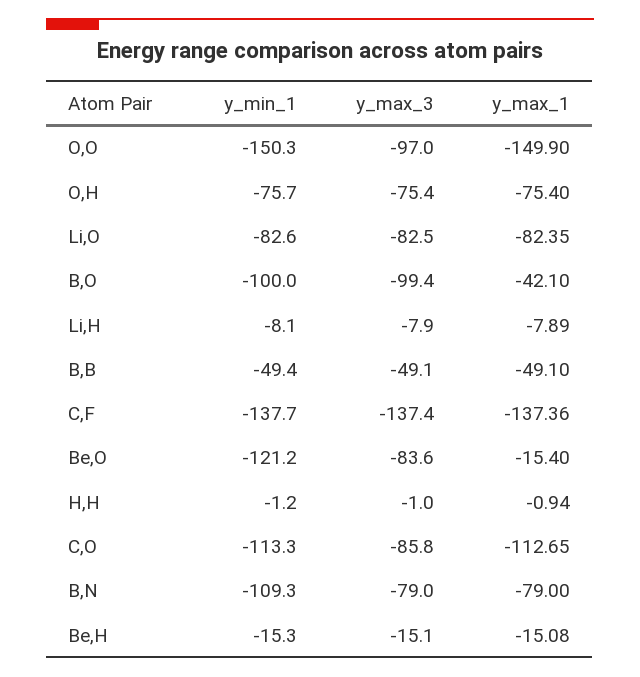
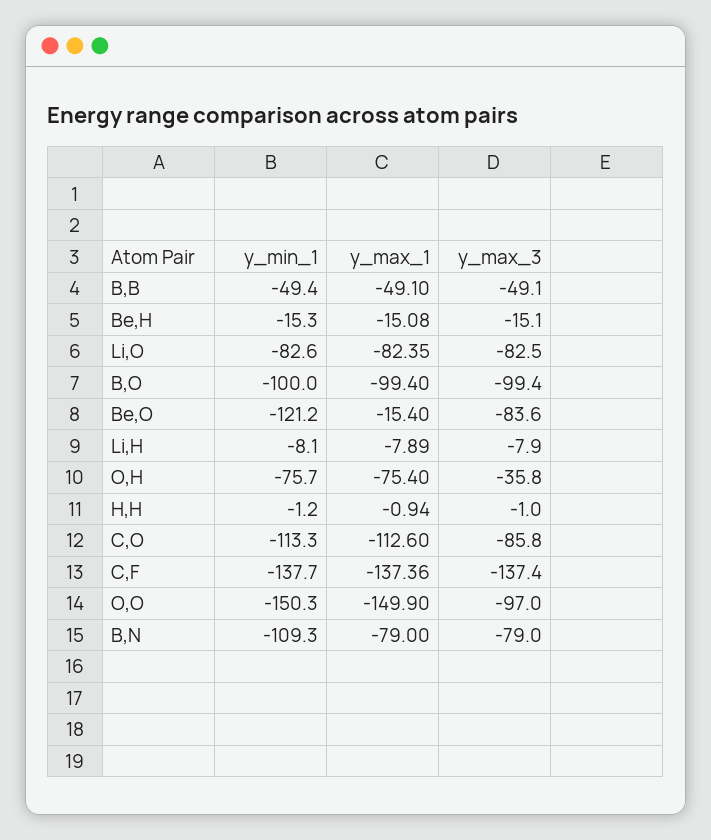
  {
    "y_min_1": {
      "O,O": -150.3,
      "O,H": -75.7,
      "Li,O": -82.6,
      "B,O": -100,
      "Li,H": -8.1,
      "B,B": -49.4,
      "C,F": -137.7,
      "Be,O": -121.2,
      "H,H": -1.2,
      "C,O": -113.3,
      "B,N": -109.3,
      "Be,H": -15.3
    },
    "y_max_3": {
      "O,O": -97,
-     "O,H": -75.4,
+     "O,H": -35.8,
      "Li,O": -82.5,
      "B,O": -99.4,
      "Li,H": -7.9,
      "B,B": -49.1,
      "C,F": -137.4,
      "Be,O": -83.6,
      "H,H": -1,
      "C,O": -85.8,
      "B,N": -79,
      "Be,H": -15.1
    },
    "y_max_1": {
      "O,O": -149.9,
      "O,H": -75.4,
      "Li,O": -82.35,
-     "B,O": -42.1,
+     "B,O": -99.4,
      "Li,H": -7.89,
      "B,B": -49.1,
      "C,F": -137.36,
      "Be,O": -15.4,
      "H,H": -0.94,
-     "C,O": -112.65,
+     "C,O": -112.6,
      "B,N": -79,
      "Be,H": -15.08
    }
  }

